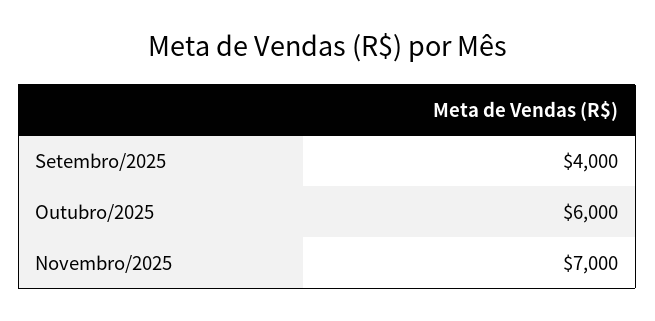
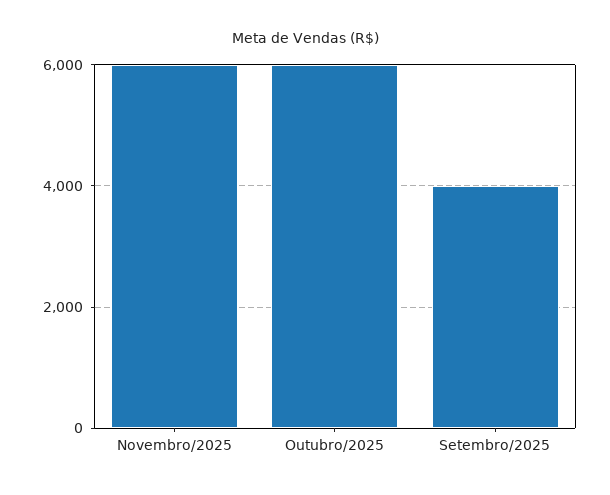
  {
    "Setembro/2025": 4000,
    "Outubro/2025": 6000,
-   "Novembro/2025": 7000
+   "Novembro/2025": 6000
  }

